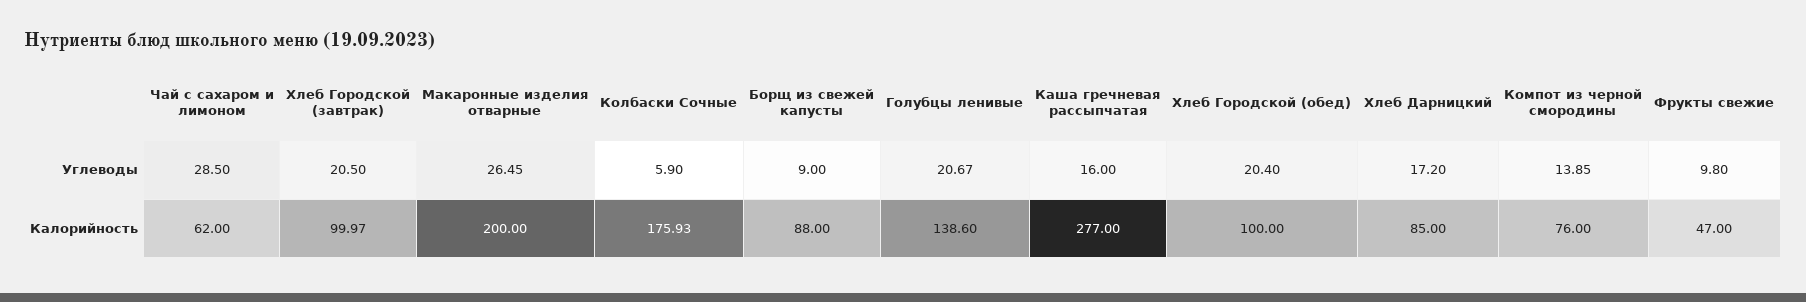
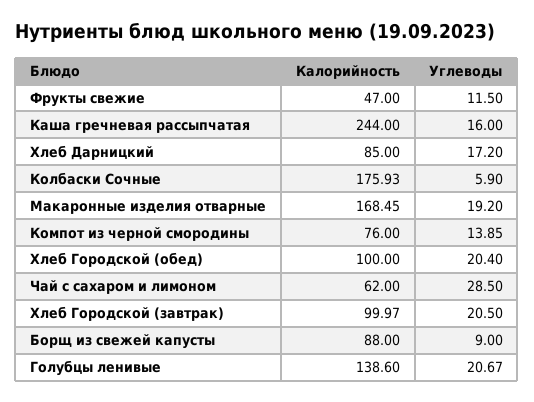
  {
    "Чай с сахаром и лимоном": {
      "Углеводы": 28.5,
      "Калорийность": 62
    },
    "Хлеб Городской (завтрак)": {
      "Углеводы": 20.5,
      "Калорийность": 99.97
    },
    "Макаронные изделия отварные": {
-     "Углеводы": 26.45,
+     "Углеводы": 19.2,
-     "Калорийность": 200
+     "Калорийность": 168.45
    },
    "Колбаски Сочные": {
      "Углеводы": 5.9,
      "Калорийность": 175.93
    },
    "Борщ из свежей капусты": {
      "Углеводы": 9,
      "Калорийность": 88
    },
    "Голубцы ленивые": {
      "Углеводы": 20.67,
      "Калорийность": 138.6
    },
    "Каша гречневая рассыпчатая": {
      "Углеводы": 16,
-     "Калорийность": 277
+     "Калорийность": 244
    },
    "Хлеб Городской (обед)": {
      "Углеводы": 20.4,
      "Калорийность": 100
    },
    "Хлеб Дарницкий": {
      "Углеводы": 17.2,
      "Калорийность": 85
    },
    "Компот из черной смородины": {
      "Углеводы": 13.85,
      "Калорийность": 76
    },
    "Фрукты свежие": {
-     "Углеводы": 9.8,
+     "Углеводы": 11.5,
      "Калорийность": 47
    }
  }

